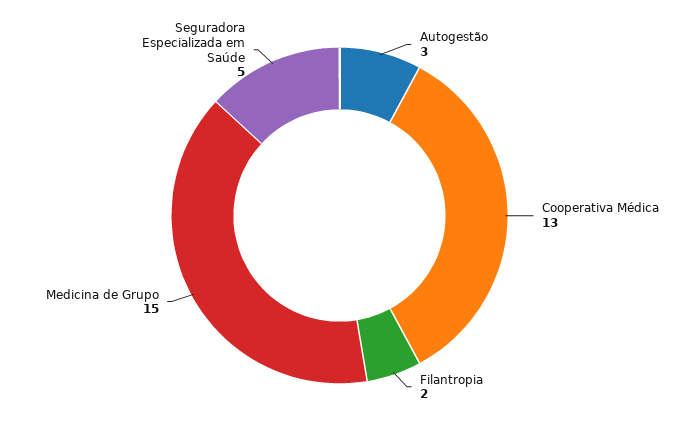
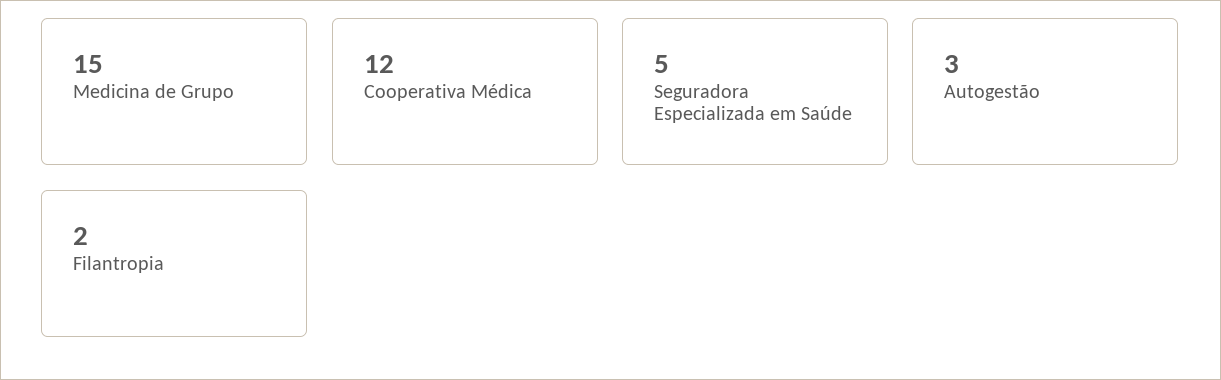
  {
    "Autogestão": 3,
-   "Cooperativa Médica": 13,
+   "Cooperativa Médica": 12,
    "Filantropia": 2,
    "Medicina de Grupo": 15,
    "Seguradora Especializada em Saúde": 5
  }

